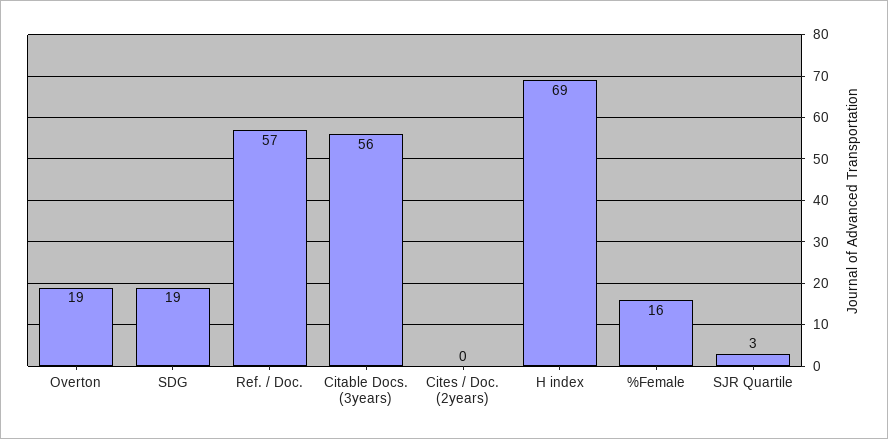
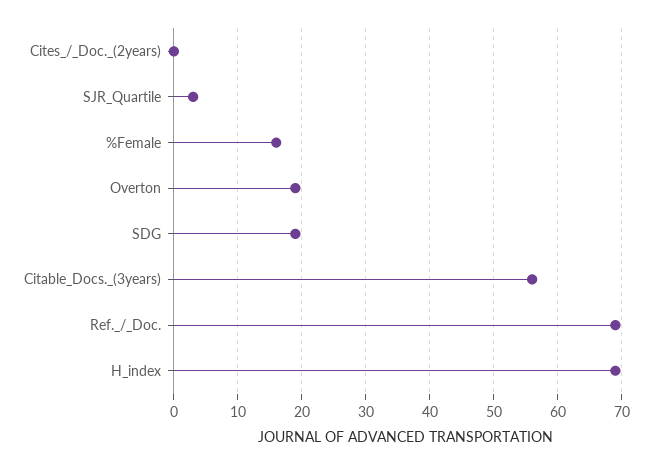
  {
    "Overton": 19,
    "SDG": 19,
-   "Ref. / Doc.": 57,
+   "Ref. / Doc.": 69,
    "Citable Docs. (3years)": 56,
    "Cites / Doc. (2years)": 0,
    "H index": 69,
    "%Female": 16,
    "SJR Quartile": 3
  }

